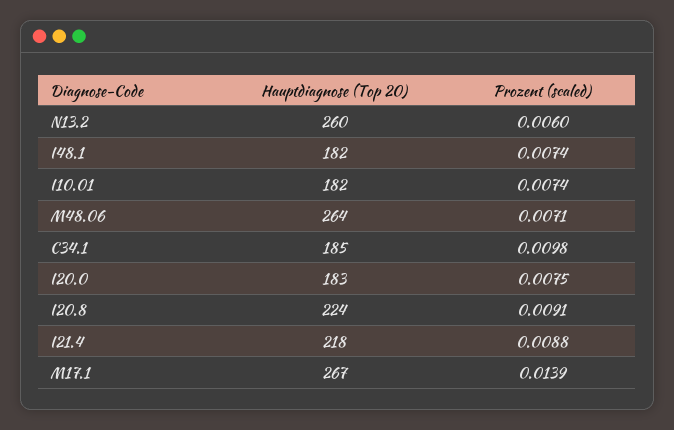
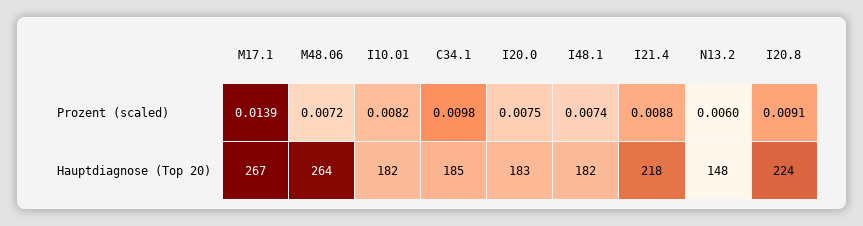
  {
    "Hauptdiagnose (Top 20)": {
-     "N13.2": 260,
+     "N13.2": 148,
      "I48.1": 182,
      "I10.01": 182,
      "M48.06": 264,
      "C34.1": 185,
      "I20.0": 183,
      "I20.8": 224,
      "I21.4": 218,
      "M17.1": 267
    },
    "Prozent (scaled)": {
      "N13.2": 0.006,
      "I48.1": 0.0074,
-     "I10.01": 0.0074,
+     "I10.01": 0.0082,
-     "M48.06": 0.0071,
+     "M48.06": 0.0072,
      "C34.1": 0.0098,
      "I20.0": 0.0075,
      "I20.8": 0.0091,
      "I21.4": 0.0088,
      "M17.1": 0.0139
    }
  }

